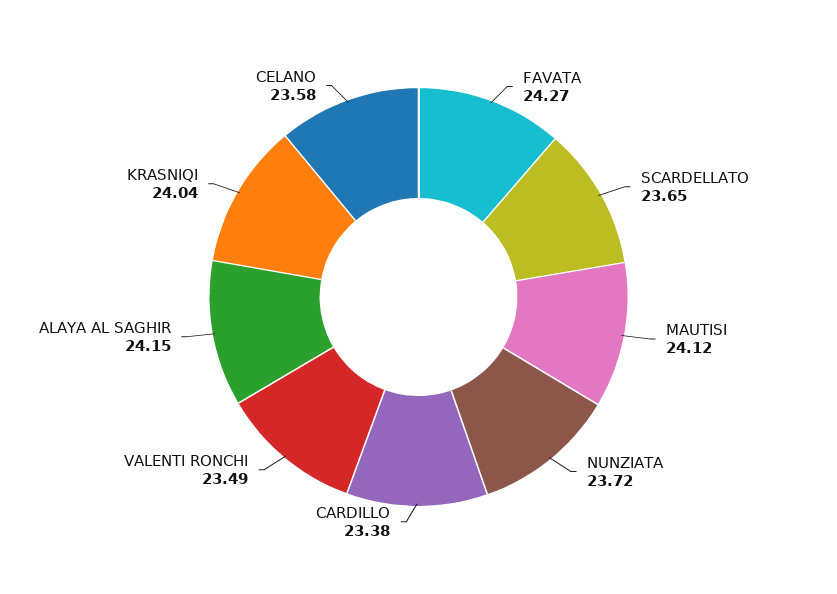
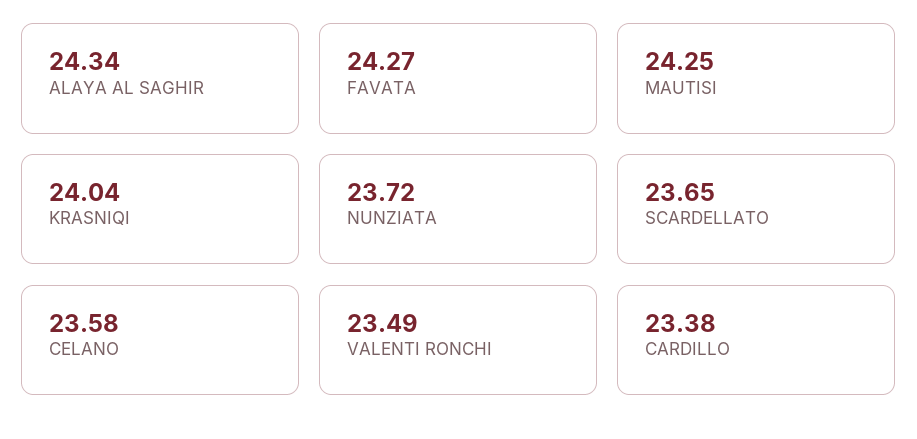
  {
    "FAVATA": 24.27,
    "SCARDELLATO": 23.65,
-   "MAUTISI": 24.12,
+   "MAUTISI": 24.25,
    "NUNZIATA": 23.72,
    "CARDILLO": 23.38,
    "VALENTI RONCHI": 23.49,
-   "ALAYA AL SAGHIR": 24.15,
+   "ALAYA AL SAGHIR": 24.34,
    "KRASNIQI": 24.04,
    "CELANO": 23.58
  }

